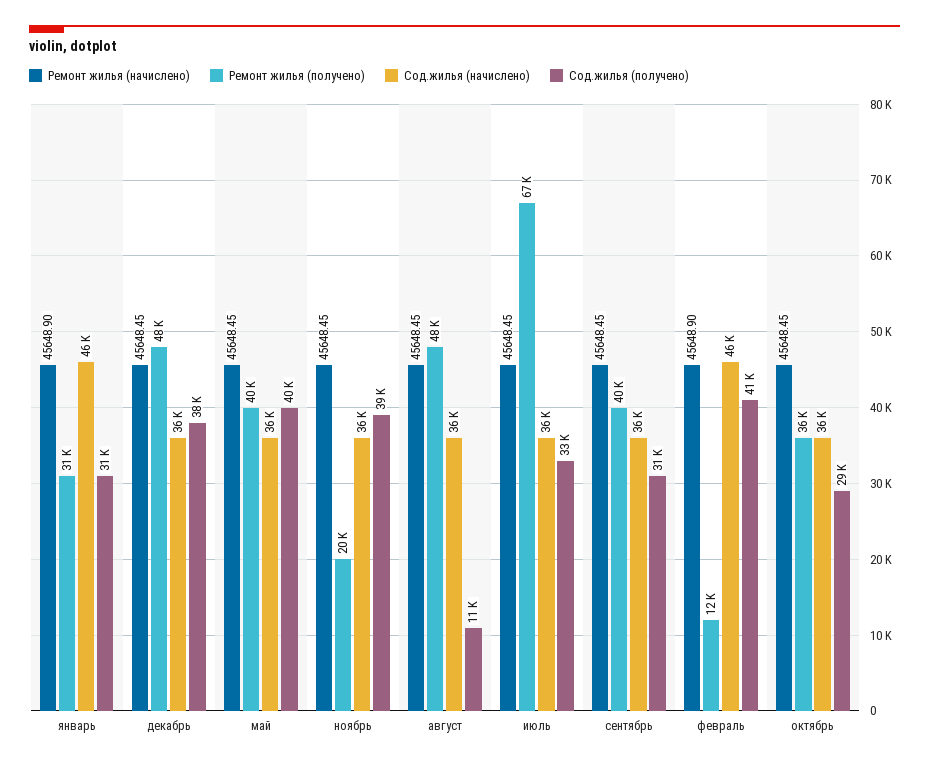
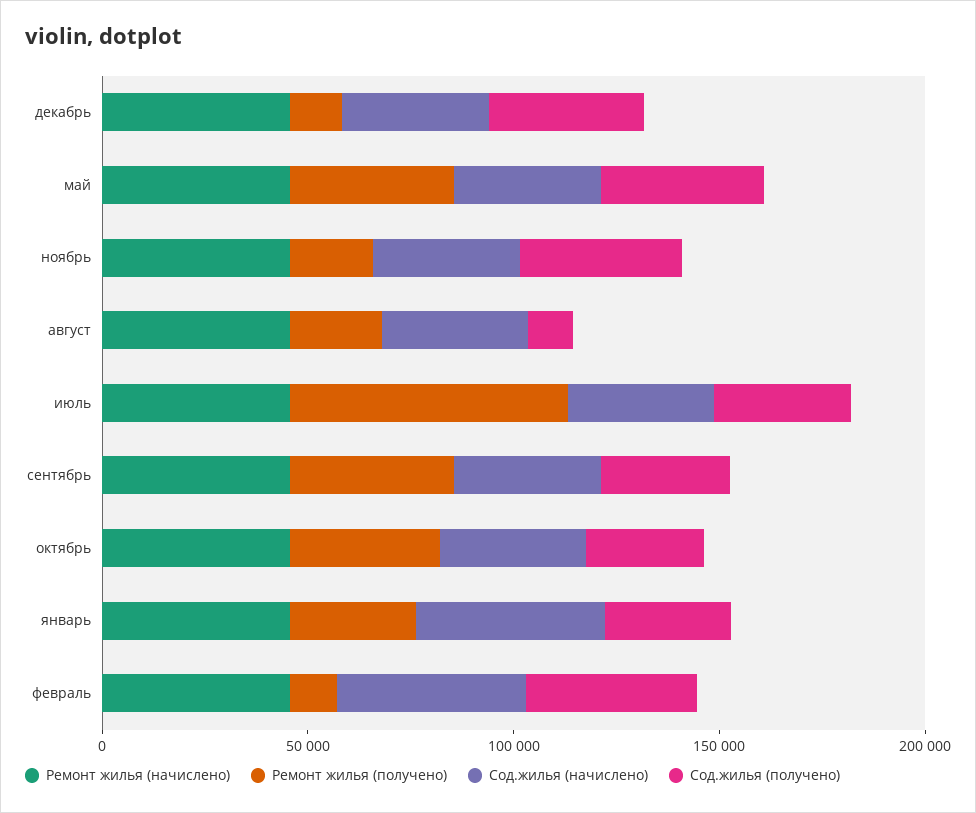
  {
    "Ремонт жилья (начислено)": {
      "январь": 45648.9,
      "декабрь": 45648.45,
      "май": 45648.45,
      "ноябрь": 45648.45,
      "август": 45648.45,
      "июль": 45648.45,
      "сентябрь": 45648.45,
      "февраль": 45648.9,
      "октябрь": 45648.45
    },
    "Ремонт жилья (получено)": {
      "январь": 31000,
-     "декабрь": 48000,
+     "декабрь": 10000,
      "май": 40000,
      "ноябрь": 20000,
-     "август": 48000,
+     "август": 20000,
      "июль": 67000,
      "сентябрь": 40000,
      "февраль": 12000,
      "октябрь": 36000
    },
    "Сод.жилья (начислено)": {
      "январь": 46000,
      "декабрь": 36000,
      "май": 36000,
      "ноябрь": 36000,
      "август": 36000,
      "июль": 36000,
      "сентябрь": 36000,
      "февраль": 46000,
      "октябрь": 36000
    },
    "Сод.жилья (получено)": {
      "январь": 31000,
      "декабрь": 38000,
      "май": 40000,
      "ноябрь": 39000,
      "август": 11000,
      "июль": 33000,
      "сентябрь": 31000,
      "февраль": 41000,
      "октябрь": 29000
    }
  }

